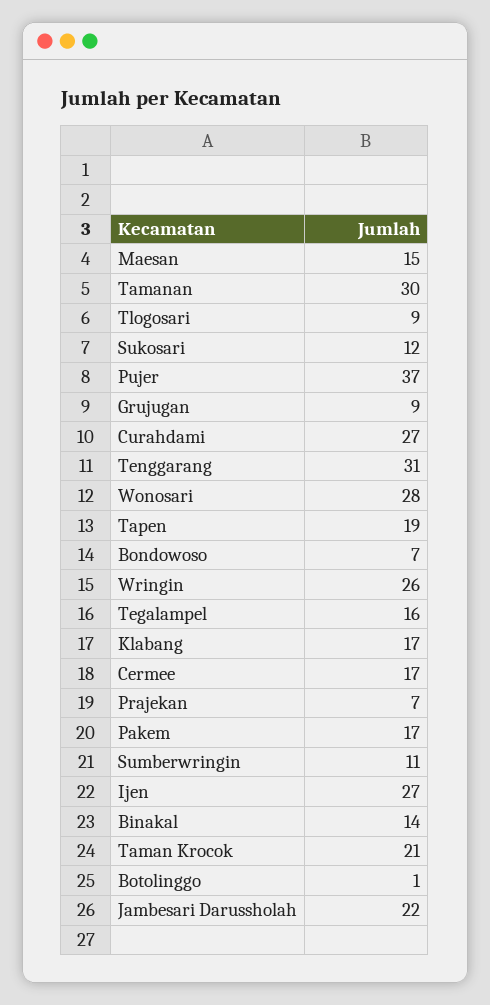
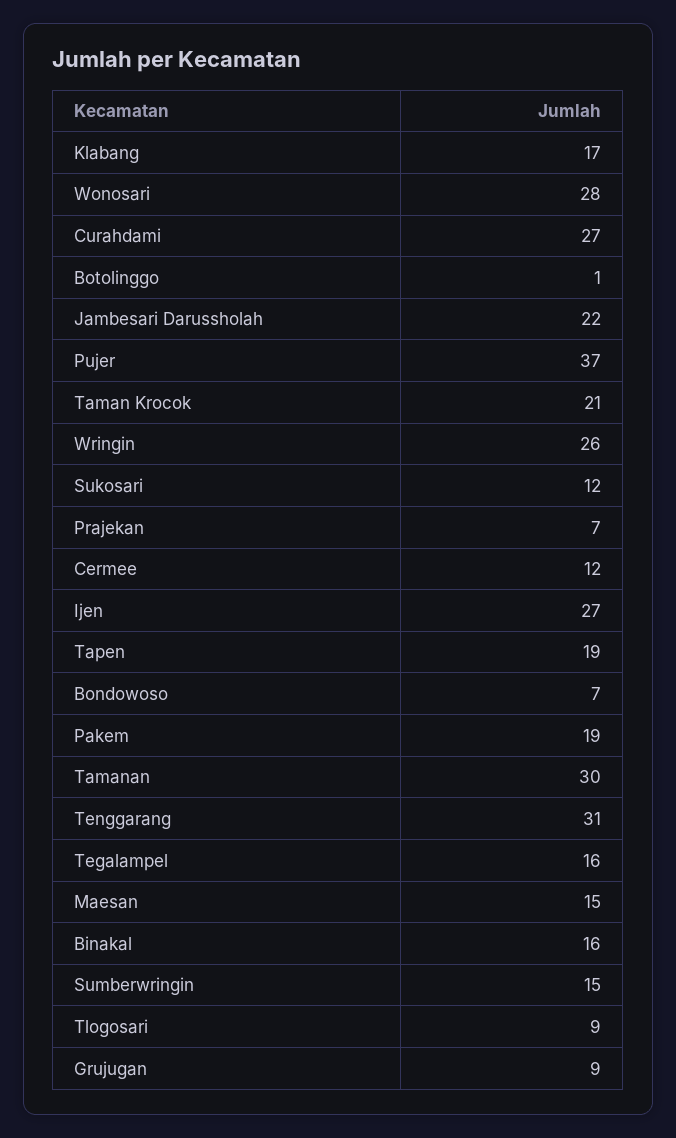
  {
    "Maesan": 15,
    "Tamanan": 30,
    "Tlogosari": 9,
    "Sukosari": 12,
    "Pujer": 37,
    "Grujugan": 9,
    "Curahdami": 27,
    "Tenggarang": 31,
    "Wonosari": 28,
    "Tapen": 19,
    "Bondowoso": 7,
    "Wringin": 26,
    "Tegalampel": 16,
    "Klabang": 17,
-   "Cermee": 17,
+   "Cermee": 12,
    "Prajekan": 7,
-   "Pakem": 17,
+   "Pakem": 19,
-   "Sumberwringin": 11,
+   "Sumberwringin": 15,
    "Ijen": 27,
-   "Binakal": 14,
+   "Binakal": 16,
    "Taman Krocok": 21,
    "Botolinggo": 1,
    "Jambesari Darussholah": 22
  }

